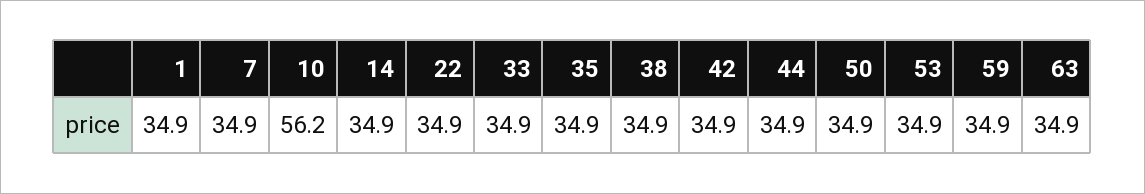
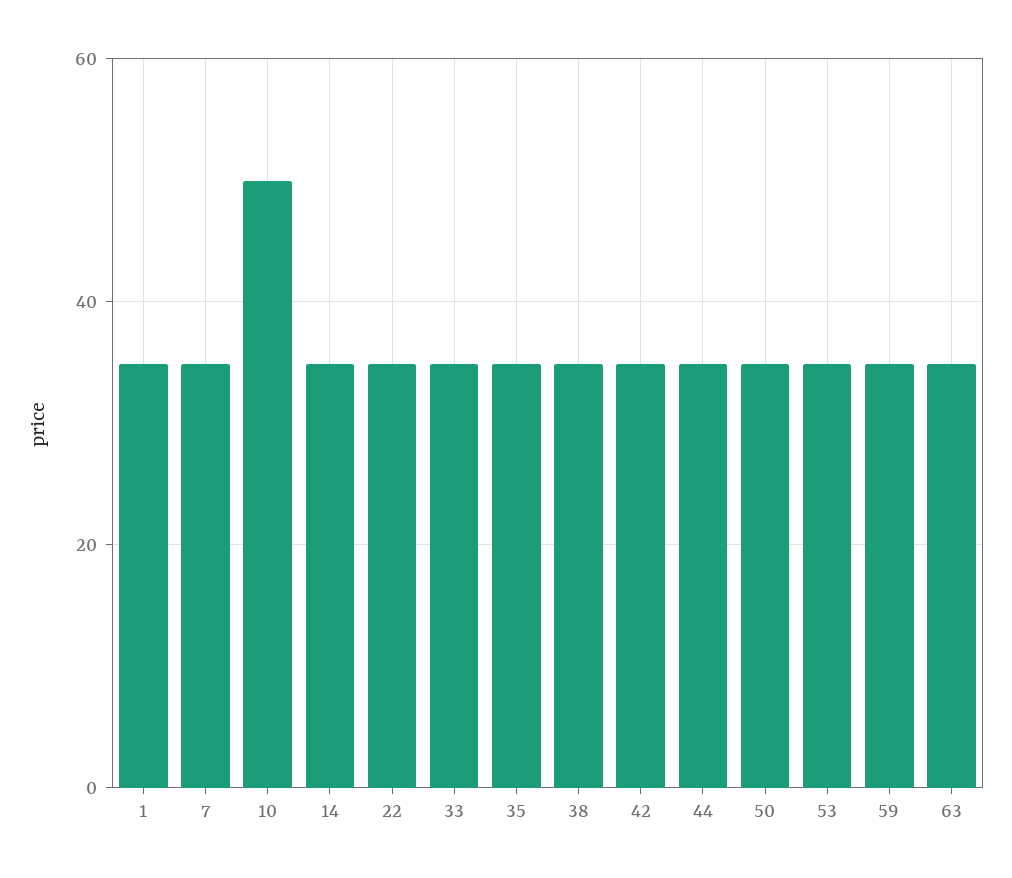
  {
    "1": 34.9,
    "7": 34.9,
-   "10": 56.2,
+   "10": 50,
    "14": 34.9,
    "22": 34.9,
    "33": 34.9,
    "35": 34.9,
    "38": 34.9,
    "42": 34.9,
    "44": 34.9,
    "50": 34.9,
    "53": 34.9,
    "59": 34.9,
    "63": 34.9
  }

